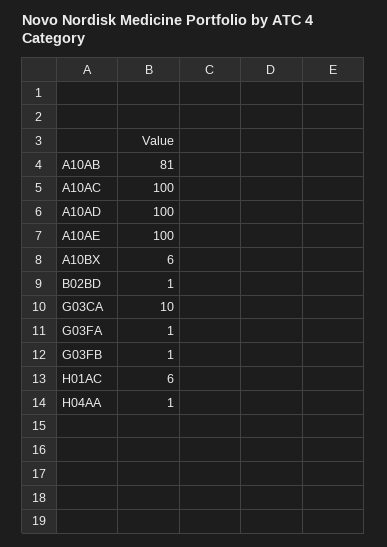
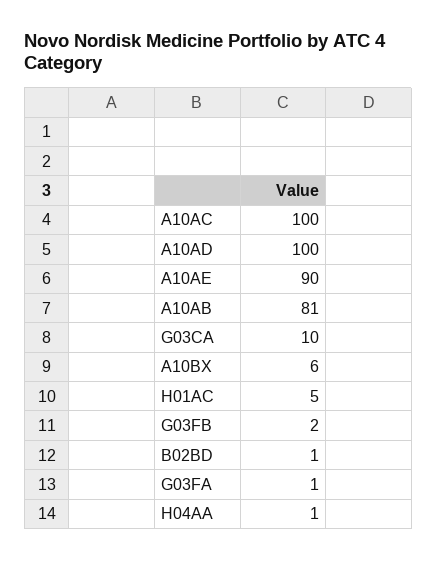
  {
    "A10AB": 81,
    "A10AC": 100,
    "A10AD": 100,
-   "A10AE": 100,
+   "A10AE": 90,
    "A10BX": 6,
    "B02BD": 1,
    "G03CA": 10,
    "G03FA": 1,
-   "G03FB": 1,
+   "G03FB": 2,
-   "H01AC": 6,
+   "H01AC": 5,
    "H04AA": 1
  }

